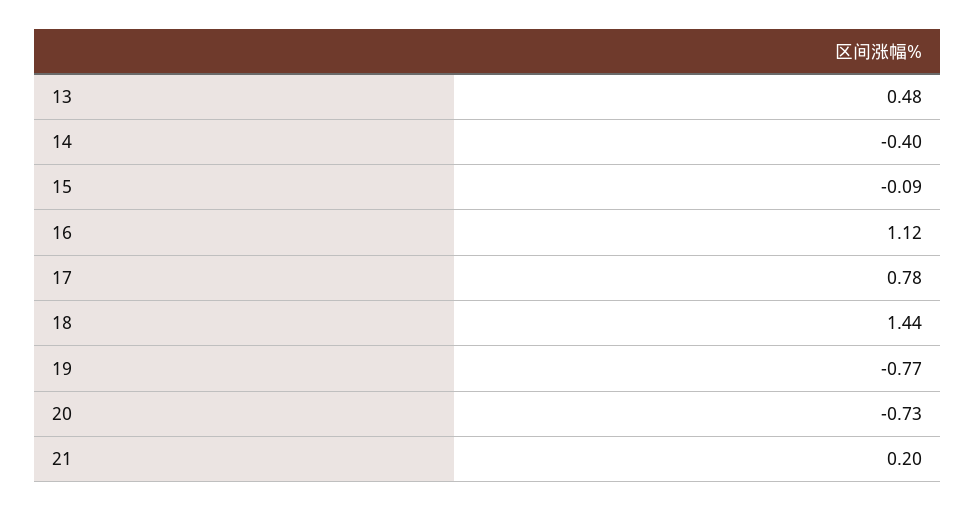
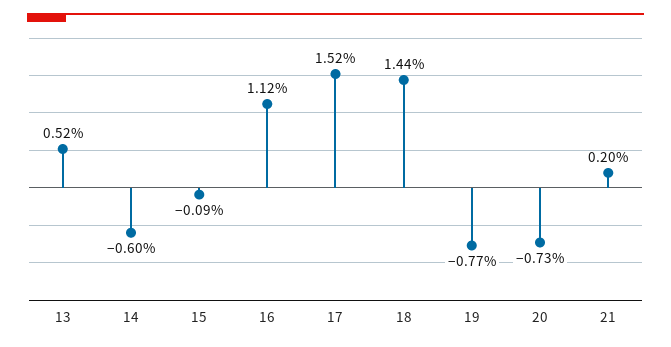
  {
-   "13": 0.48,
+   "13": 0.52,
-   "14": -0.4,
+   "14": -0.6,
    "15": -0.09,
    "16": 1.12,
-   "17": 0.78,
+   "17": 1.52,
    "18": 1.44,
    "19": -0.77,
    "20": -0.73,
    "21": 0.2
  }

